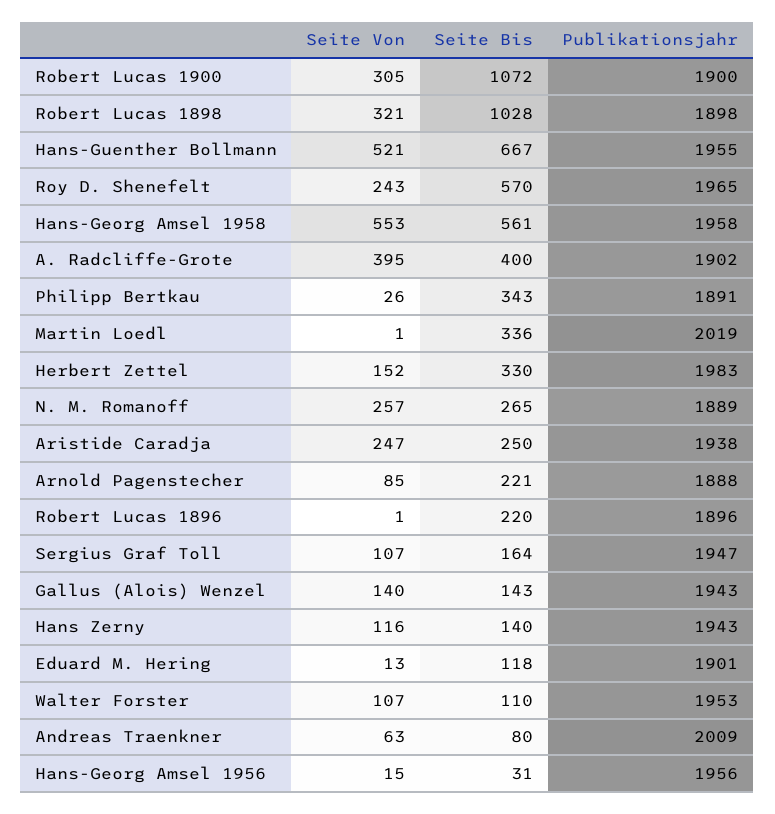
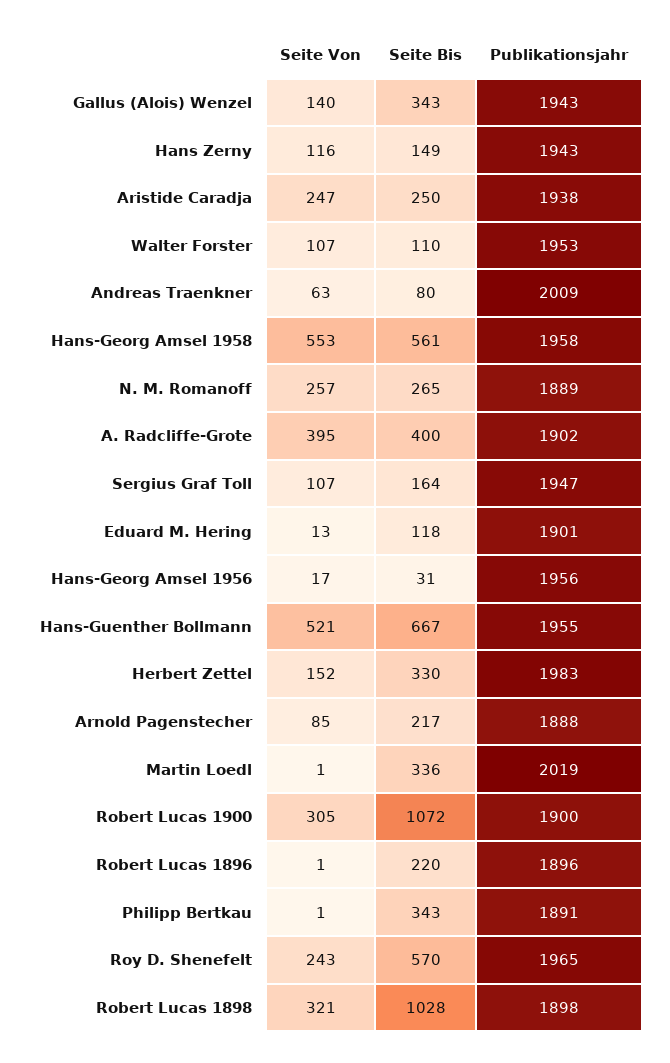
  {
    "Seite Von": {
      "Robert Lucas 1900": 305,
      "Robert Lucas 1898": 321,
      "Hans-Guenther Bollmann": 521,
      "Roy D. Shenefelt": 243,
      "Hans-Georg Amsel 1958": 553,
      "A. Radcliffe-Grote": 395,
-     "Philipp Bertkau": 26,
+     "Philipp Bertkau": 1,
      "Martin Loedl": 1,
      "Herbert Zettel": 152,
      "N. M. Romanoff": 257,
      "Aristide Caradja": 247,
      "Arnold Pagenstecher": 85,
      "Robert Lucas 1896": 1,
      "Sergius Graf Toll": 107,
      "Gallus (Alois) Wenzel": 140,
      "Hans Zerny": 116,
      "Eduard M. Hering": 13,
      "Walter Forster": 107,
      "Andreas Traenkner": 63,
-     "Hans-Georg Amsel 1956": 15
+     "Hans-Georg Amsel 1956": 17
    },
    "Seite Bis": {
      "Robert Lucas 1900": 1072,
      "Robert Lucas 1898": 1028,
      "Hans-Guenther Bollmann": 667,
      "Roy D. Shenefelt": 570,
      "Hans-Georg Amsel 1958": 561,
      "A. Radcliffe-Grote": 400,
      "Philipp Bertkau": 343,
      "Martin Loedl": 336,
      "Herbert Zettel": 330,
      "N. M. Romanoff": 265,
      "Aristide Caradja": 250,
-     "Arnold Pagenstecher": 221,
+     "Arnold Pagenstecher": 217,
      "Robert Lucas 1896": 220,
      "Sergius Graf Toll": 164,
-     "Gallus (Alois) Wenzel": 143,
+     "Gallus (Alois) Wenzel": 343,
-     "Hans Zerny": 140,
+     "Hans Zerny": 149,
      "Eduard M. Hering": 118,
      "Walter Forster": 110,
      "Andreas Traenkner": 80,
      "Hans-Georg Amsel 1956": 31
    },
    "Publikationsjahr": {
      "Robert Lucas 1900": 1900,
      "Robert Lucas 1898": 1898,
      "Hans-Guenther Bollmann": 1955,
      "Roy D. Shenefelt": 1965,
      "Hans-Georg Amsel 1958": 1958,
      "A. Radcliffe-Grote": 1902,
      "Philipp Bertkau": 1891,
      "Martin Loedl": 2019,
      "Herbert Zettel": 1983,
      "N. M. Romanoff": 1889,
      "Aristide Caradja": 1938,
      "Arnold Pagenstecher": 1888,
      "Robert Lucas 1896": 1896,
      "Sergius Graf Toll": 1947,
      "Gallus (Alois) Wenzel": 1943,
      "Hans Zerny": 1943,
      "Eduard M. Hering": 1901,
      "Walter Forster": 1953,
      "Andreas Traenkner": 2009,
      "Hans-Georg Amsel 1956": 1956
    }
  }

